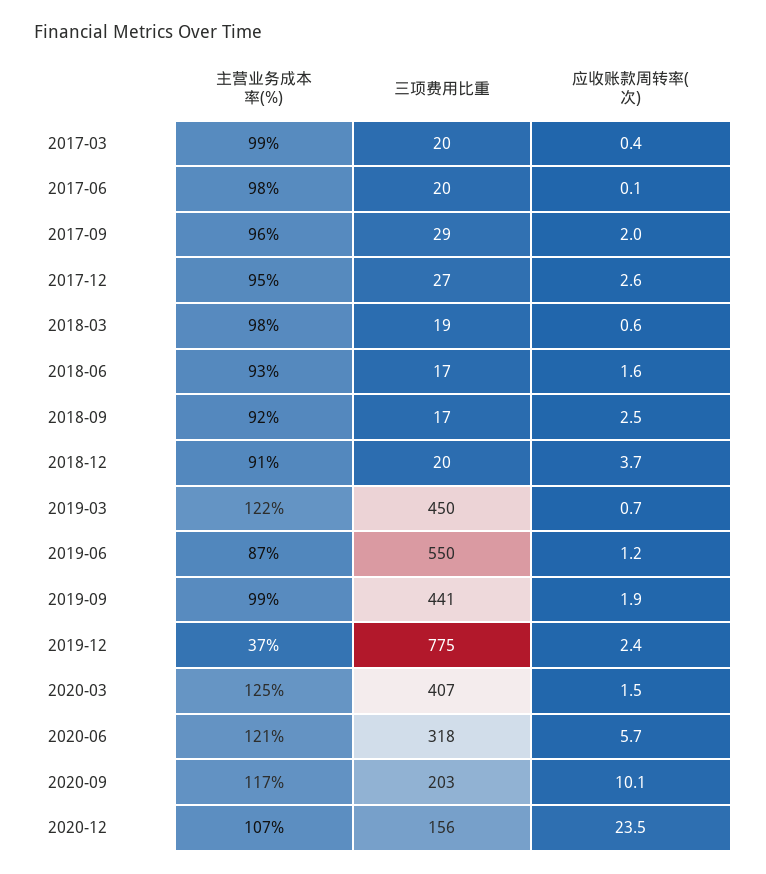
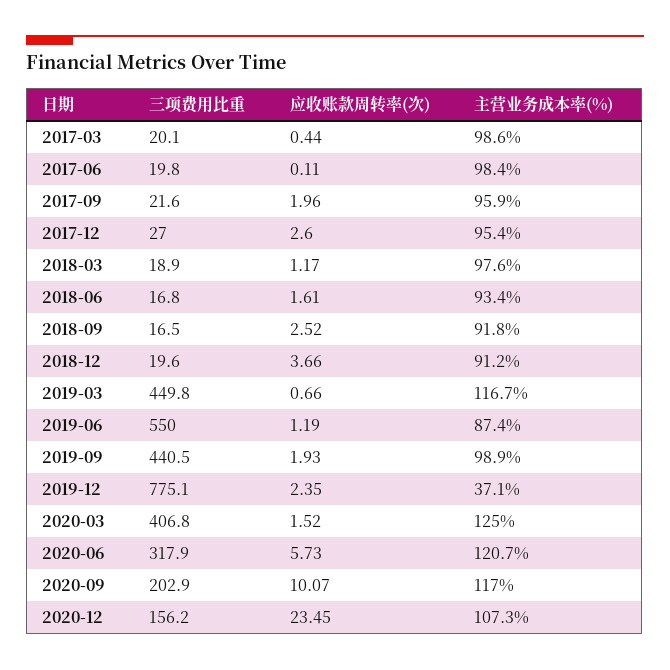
  {
    "主营业务成本率(%)": {
      "2017-03": 98.6,
      "2017-06": 98.4,
      "2017-09": 95.9,
      "2017-12": 95.4,
      "2018-03": 97.6,
      "2018-06": 93.4,
      "2018-09": 91.8,
      "2018-12": 91.2,
-     "2019-03": 122,
+     "2019-03": 116.7,
      "2019-06": 87.4,
      "2019-09": 98.9,
      "2019-12": 37.1,
      "2020-03": 125,
      "2020-06": 120.7,
      "2020-09": 117,
      "2020-12": 107.3
    },
    "三项费用比重": {
      "2017-03": 20.1,
      "2017-06": 19.8,
-     "2017-09": 29,
+     "2017-09": 21.6,
      "2017-12": 27,
      "2018-03": 18.9,
      "2018-06": 16.8,
      "2018-09": 16.5,
      "2018-12": 19.6,
      "2019-03": 449.8,
      "2019-06": 550,
      "2019-09": 440.5,
      "2019-12": 775.1,
      "2020-03": 406.8,
      "2020-06": 317.9,
      "2020-09": 202.9,
      "2020-12": 156.2
    },
    "应收账款周转率(次)": {
      "2017-03": 0.44,
      "2017-06": 0.11,
      "2017-09": 1.96,
      "2017-12": 2.6,
-     "2018-03": 0.6,
+     "2018-03": 1.17,
      "2018-06": 1.61,
      "2018-09": 2.52,
      "2018-12": 3.66,
      "2019-03": 0.66,
      "2019-06": 1.19,
      "2019-09": 1.93,
      "2019-12": 2.35,
      "2020-03": 1.52,
      "2020-06": 5.73,
      "2020-09": 10.07,
      "2020-12": 23.45
    }
  }

